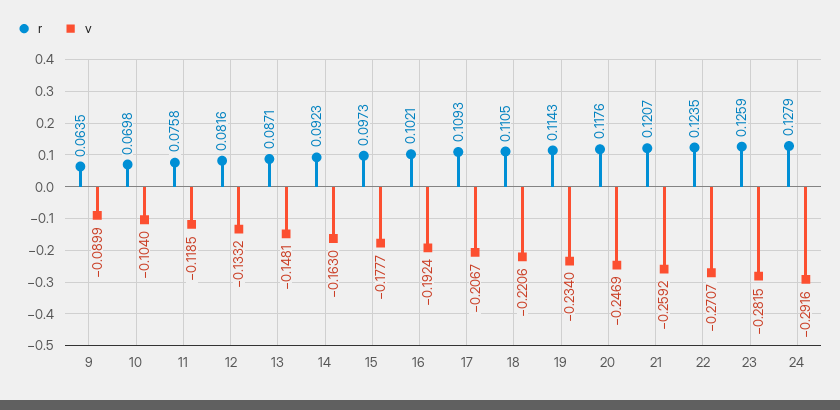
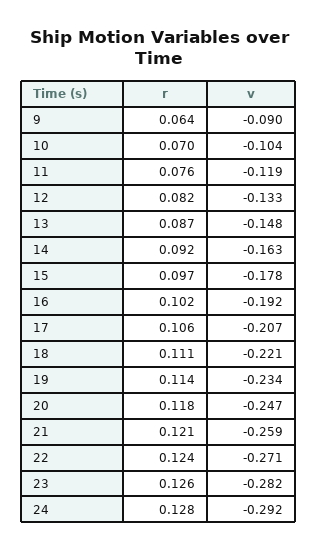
  {
    "r": {
      "9": 0.0635,
      "10": 0.0698,
      "11": 0.0758,
      "12": 0.0816,
      "13": 0.0871,
      "14": 0.0923,
      "15": 0.0973,
      "16": 0.1021,
-     "17": 0.1093,
+     "17": 0.106,
      "18": 0.1105,
      "19": 0.1143,
      "20": 0.1176,
      "21": 0.1207,
      "22": 0.1235,
      "23": 0.1259,
      "24": 0.1279
    },
    "v": {
      "9": -0.0899,
      "10": -0.104,
      "11": -0.1185,
      "12": -0.1332,
      "13": -0.1481,
      "14": -0.163,
      "15": -0.1777,
      "16": -0.1924,
      "17": -0.2067,
      "18": -0.2206,
      "19": -0.234,
      "20": -0.2469,
      "21": -0.2592,
      "22": -0.2707,
      "23": -0.2815,
      "24": -0.2916
    }
  }

